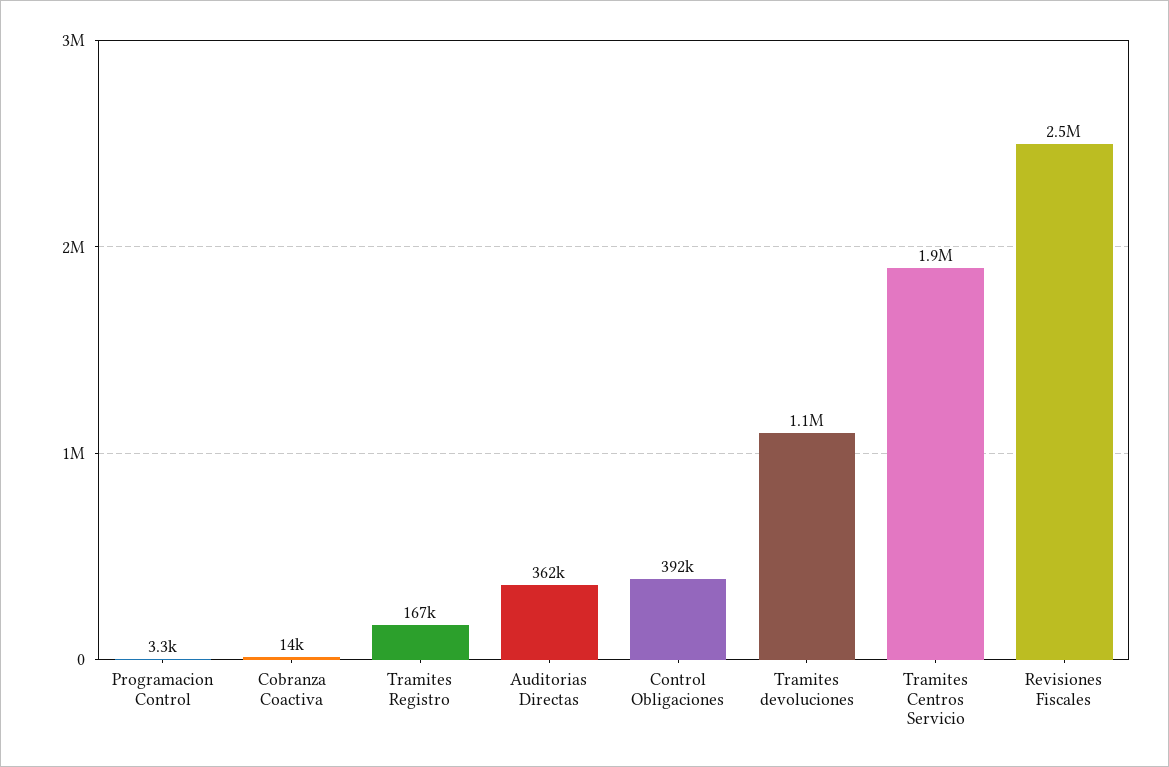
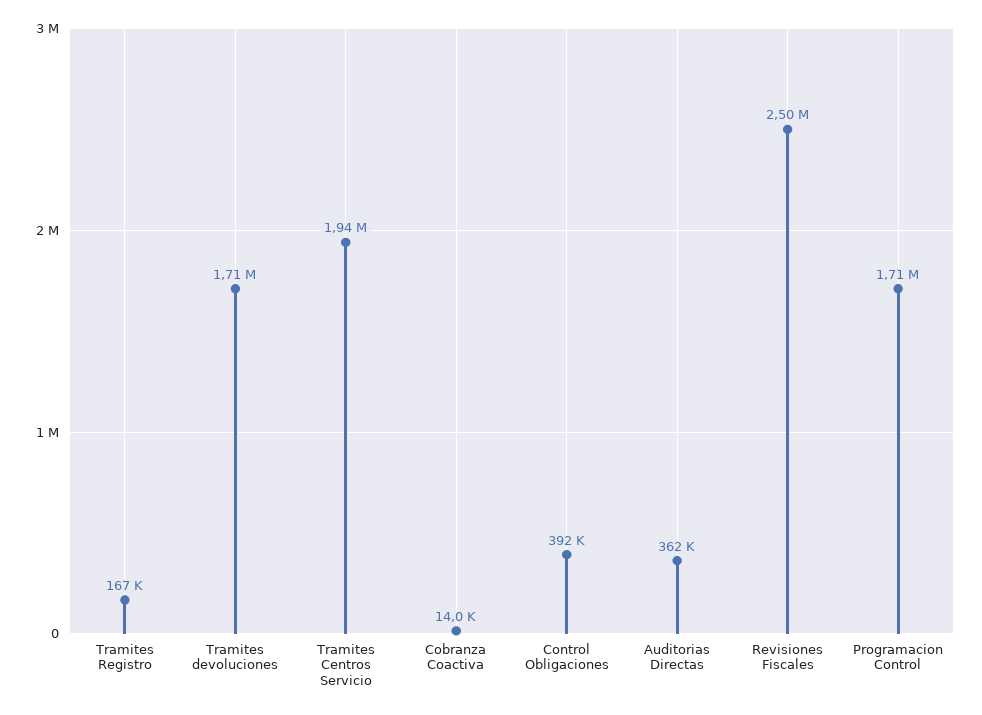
  {
-   "Programacion Control": 3300,
+   "Programacion Control": 1710000,
    "Cobranza Coactiva": 14000,
    "Tramites Registro": 167000,
    "Auditorias Directas": 362000,
    "Control Obligaciones": 392000,
-   "Tramites devoluciones": 1100000,
+   "Tramites devoluciones": 1710000,
    "Tramites Centros Servicio": 1940000,
    "Revisiones Fiscales": 2500000
  }

